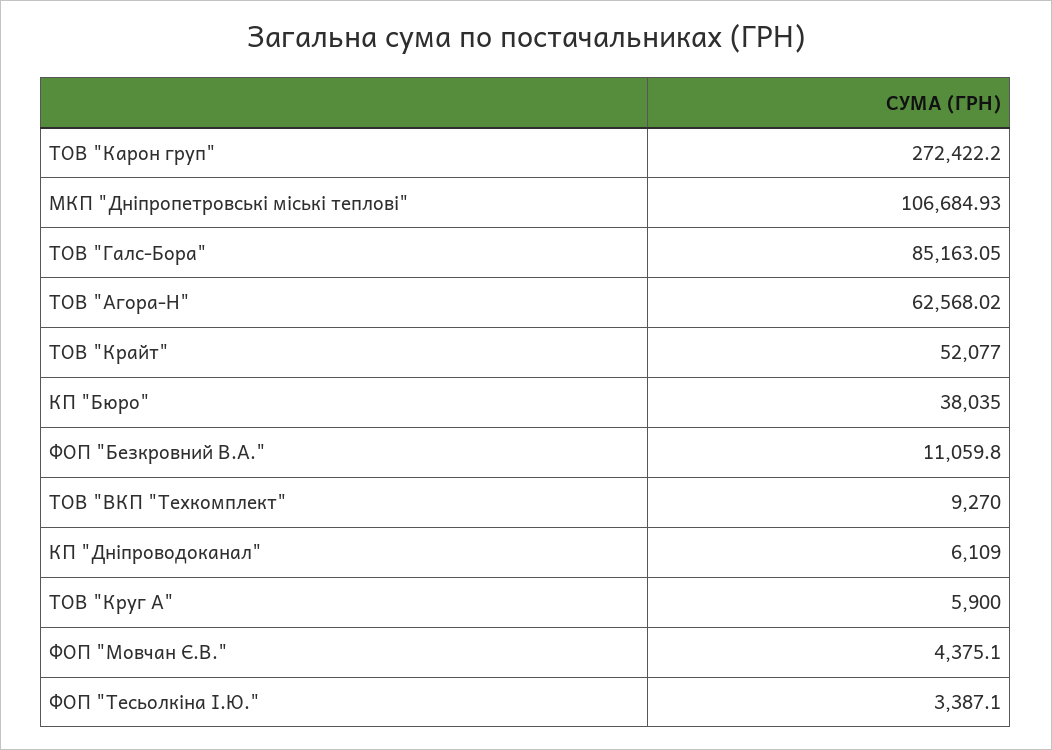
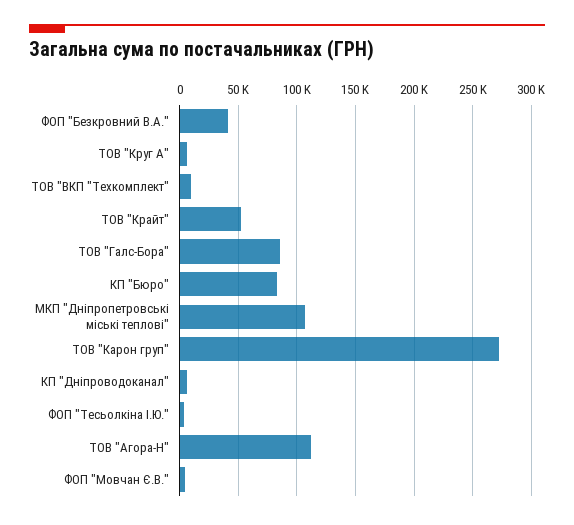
  {
    "ТОВ \"Карон груп\"": 272422.2,
    "МКП \"Дніпропетровські міські теплові\"": 106684.93,
    "ТОВ \"Галс-Бора\"": 85163.05,
-   "ТОВ \"Агора-Н\"": 62568.02,
+   "ТОВ \"Агора-Н\"": 110000,
    "ТОВ \"Крайт\"": 52077,
-   "КП \"Бюро\"": 38035,
+   "КП \"Бюро\"": 80000,
-   "ФОП \"Безкровний В.А.\"": 11059.8,
+   "ФОП \"Безкровний В.А.\"": 40000,
    "ТОВ \"ВКП \"Техкомплект\"": 9270,
    "КП \"Дніпроводоканал\"": 6109,
    "ТОВ \"Круг А\"": 5900,
    "ФОП \"Мовчан Є.В.\"": 4375.1,
    "ФОП \"Тесьолкіна І.Ю.\"": 3387.1
  }

